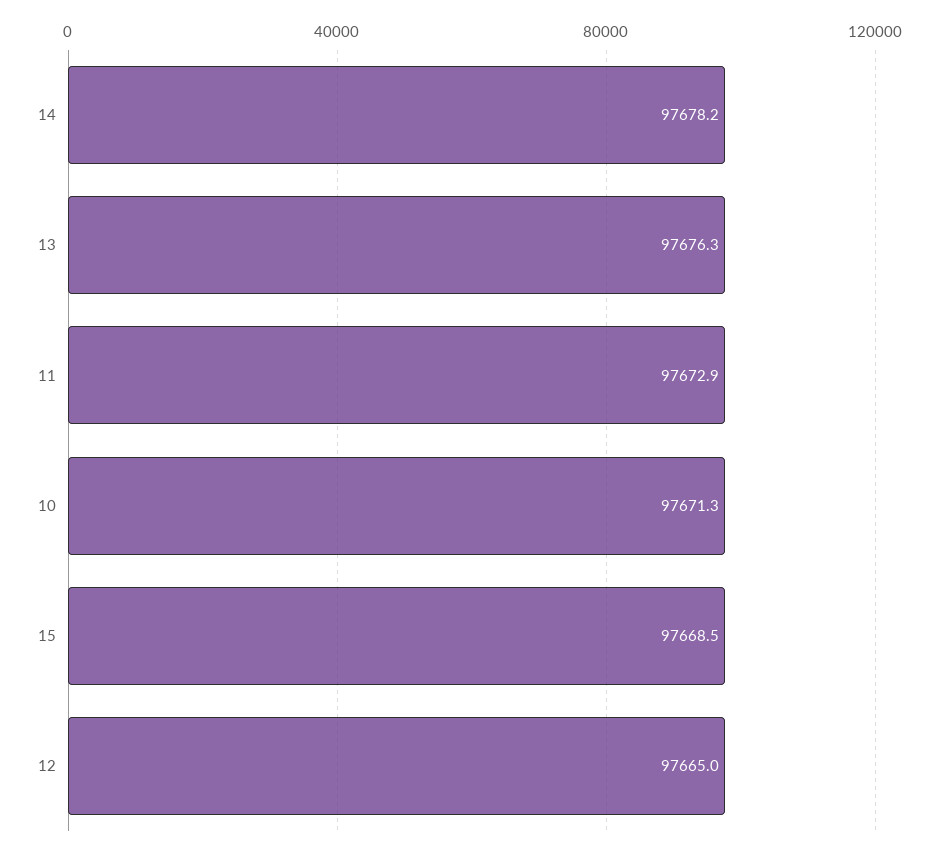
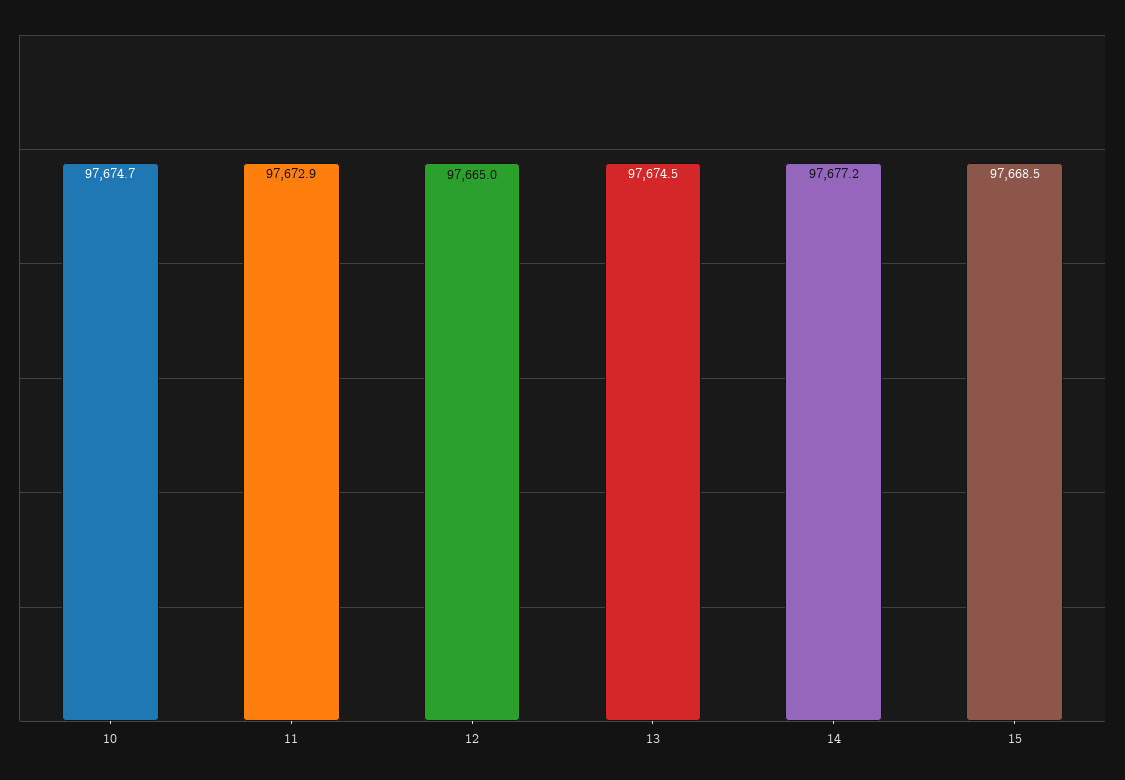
  {
-   "14": 97678.2,
+   "14": 97677.2,
-   "13": 97676.3,
+   "13": 97674.5,
    "11": 97672.9,
-   "10": 97671.3,
+   "10": 97674.7,
    "15": 97668.5,
    "12": 97665
  }

